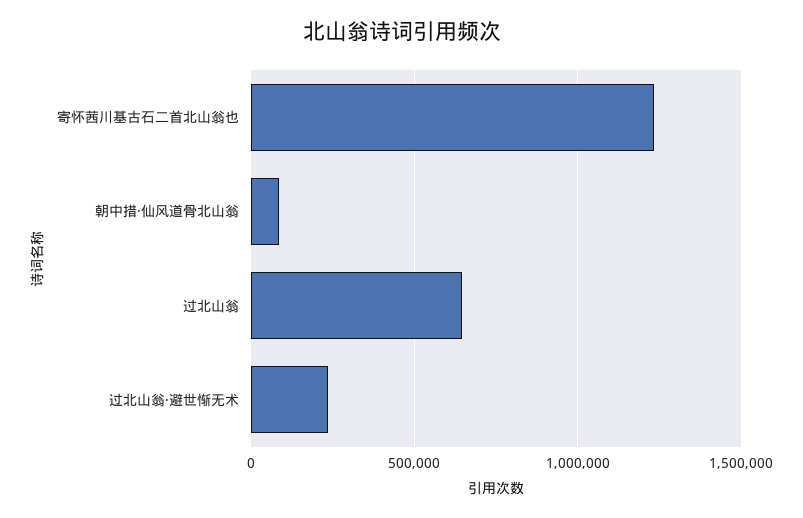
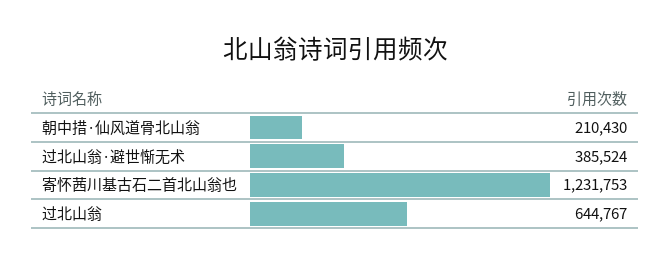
  {
    "寄怀茜川基古石二首北山翁也": 1231753,
-   "朝中措·仙风道骨北山翁": 100000,
+   "朝中措·仙风道骨北山翁": 210430,
    "过北山翁": 644767,
-   "过北山翁·避世惭无术": 250000
+   "过北山翁·避世惭无术": 385524
  }

